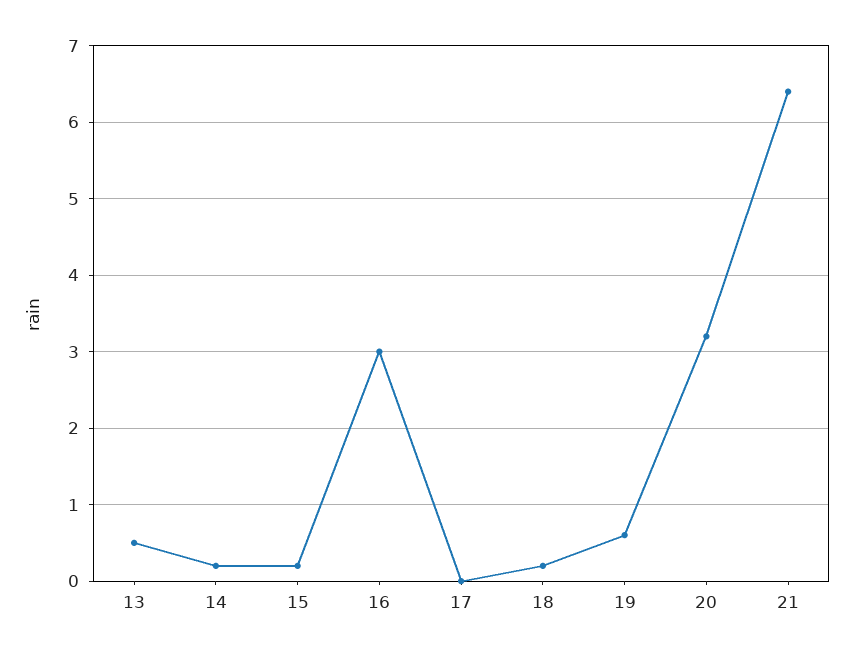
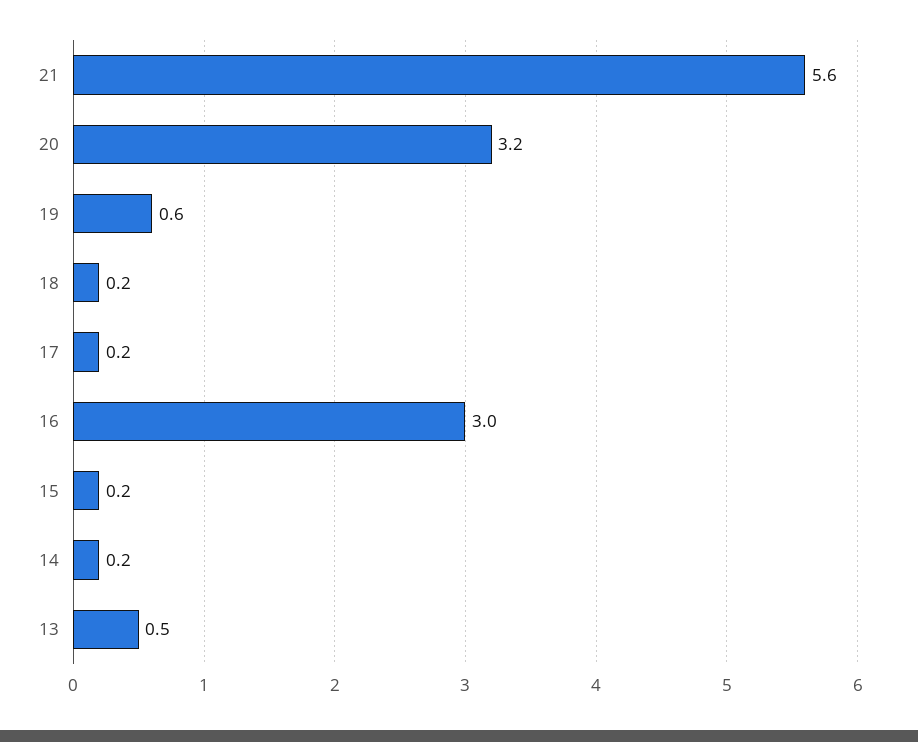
  {
    "13": 0.5,
    "14": 0.2,
    "15": 0.2,
    "16": 3,
-   "17": 0,
+   "17": 0.2,
    "18": 0.2,
    "19": 0.6,
    "20": 3.2,
-   "21": 6.4
+   "21": 5.6
  }

